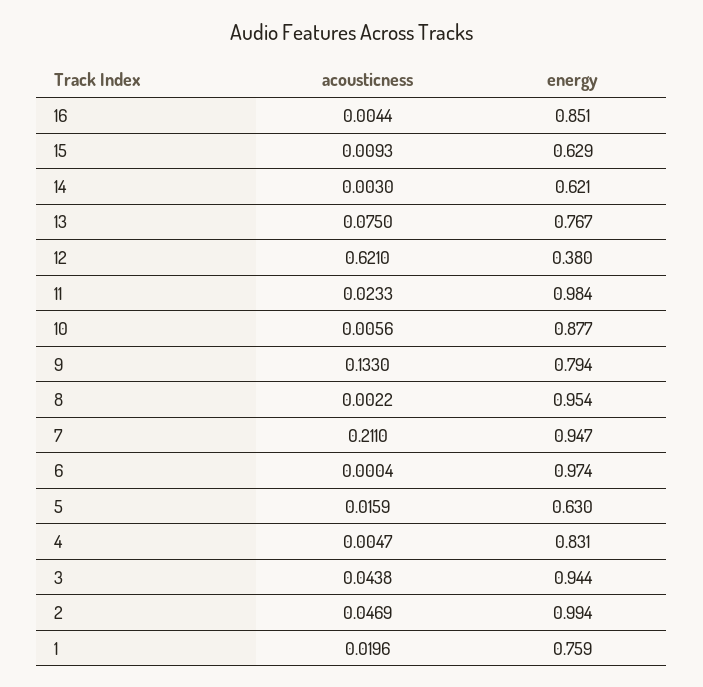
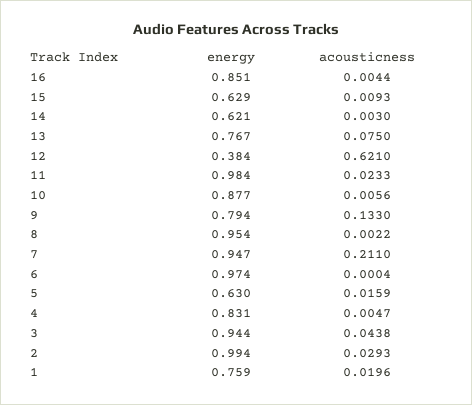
  {
    "acousticness": {
      "16": 0.0044,
      "15": 0.0093,
      "14": 0.003,
      "13": 0.075,
      "12": 0.621,
      "11": 0.0233,
      "10": 0.0056,
      "9": 0.133,
      "8": 0.0022,
      "7": 0.211,
      "6": 0.0004,
      "5": 0.0159,
      "4": 0.0047,
      "3": 0.0438,
-     "2": 0.0469,
+     "2": 0.0293,
      "1": 0.0196
    },
    "energy": {
      "16": 0.851,
      "15": 0.629,
      "14": 0.621,
      "13": 0.767,
-     "12": 0.38,
+     "12": 0.384,
      "11": 0.984,
      "10": 0.877,
      "9": 0.794,
      "8": 0.954,
      "7": 0.947,
      "6": 0.974,
      "5": 0.63,
      "4": 0.831,
      "3": 0.944,
      "2": 0.994,
      "1": 0.759
    }
  }

